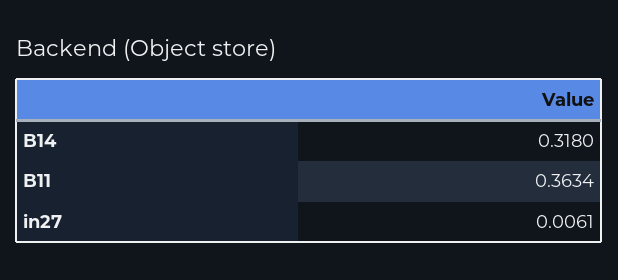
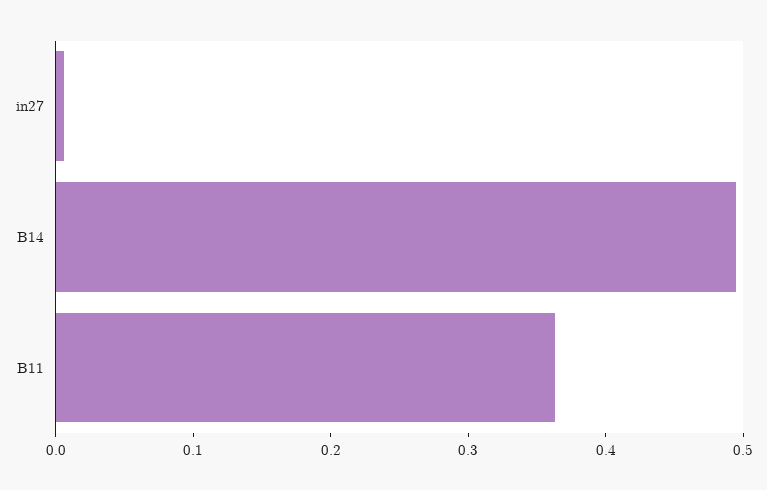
  {
-   "B14": 0.318,
+   "B14": 0.5,
    "B11": 0.3634,
    "in27": 0.0061
  }

